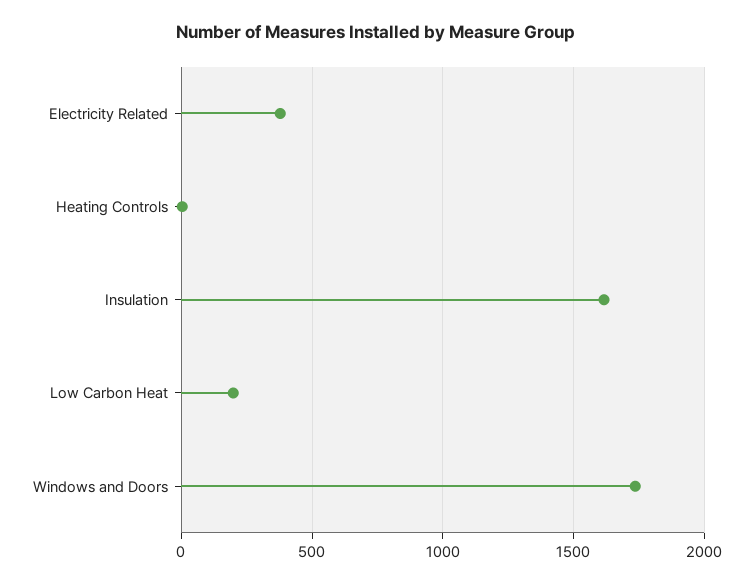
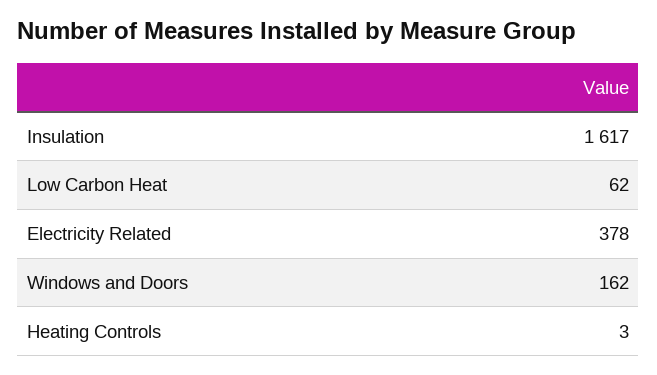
  {
    "Electricity Related": 378,
    "Heating Controls": 3,
    "Insulation": 1617,
-   "Low Carbon Heat": 200,
+   "Low Carbon Heat": 62,
-   "Windows and Doors": 1750
+   "Windows and Doors": 162
  }

